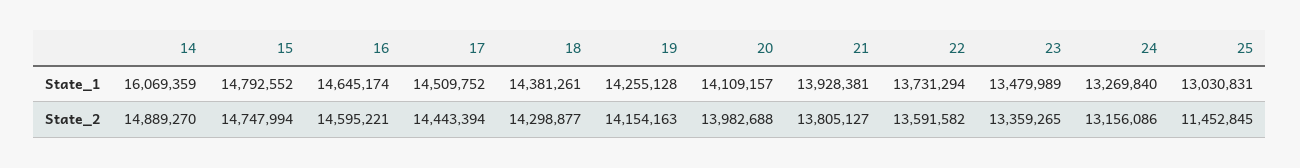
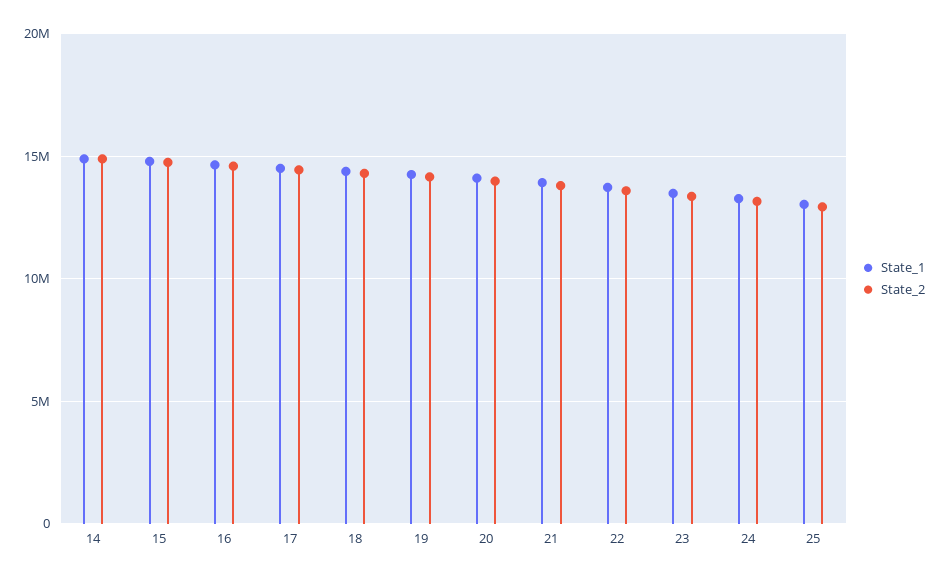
  {
    "State_1": {
-     "14": 16069359,
+     "14": 15000000,
      "15": 14792552,
      "16": 14645174,
      "17": 14509752,
      "18": 14381261,
      "19": 14255128,
      "20": 14109157,
      "21": 13928381,
      "22": 13731294,
      "23": 13479989,
      "24": 13269840,
      "25": 13030831
    },
    "State_2": {
      "14": 14889270,
      "15": 14747994,
      "16": 14595221,
      "17": 14443394,
      "18": 14298877,
      "19": 14154163,
      "20": 13982688,
      "21": 13805127,
      "22": 13591582,
      "23": 13359265,
      "24": 13156086,
-     "25": 11452845
+     "25": 13000000
    }
  }

